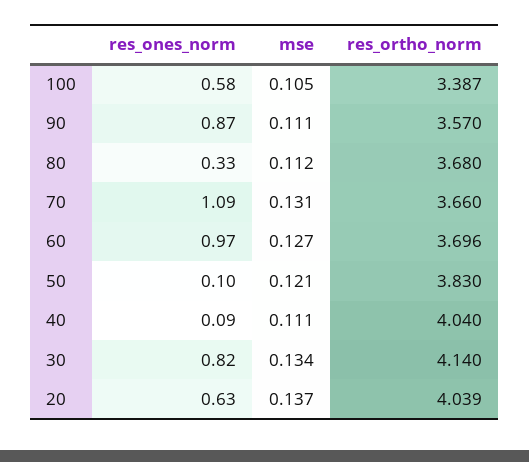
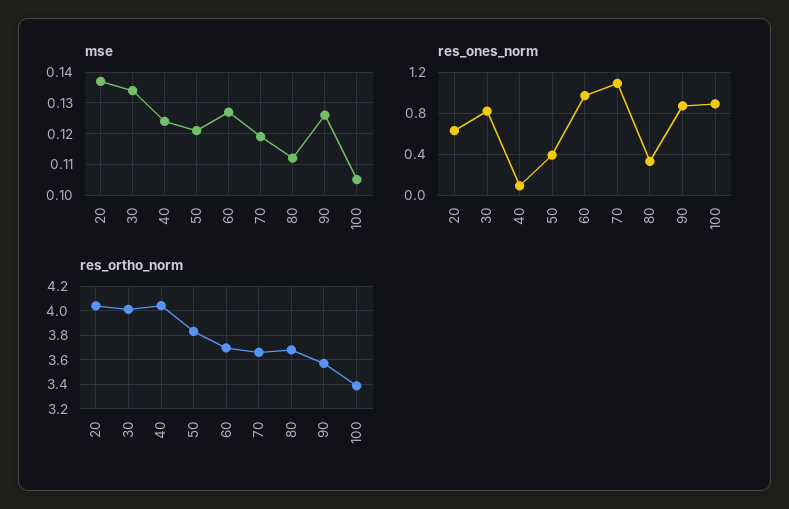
  {
    "res_ones_norm": {
-     "100": 0.58,
+     "100": 0.9,
      "90": 0.87,
      "80": 0.33,
      "70": 1.09,
      "60": 0.97,
-     "50": 0.1,
+     "50": 0.4,
      "40": 0.09,
      "30": 0.82,
      "20": 0.63
    },
    "mse": {
      "100": 0.105,
-     "90": 0.111,
+     "90": 0.125,
      "80": 0.112,
-     "70": 0.131,
+     "70": 0.12,
      "60": 0.127,
      "50": 0.121,
-     "40": 0.111,
+     "40": 0.125,
      "30": 0.134,
      "20": 0.137
    },
    "res_ortho_norm": {
      "100": 3.387,
      "90": 3.57,
      "80": 3.68,
      "70": 3.66,
      "60": 3.696,
      "50": 3.83,
      "40": 4.04,
-     "30": 4.14,
+     "30": 4,
      "20": 4.039
    }
  }

